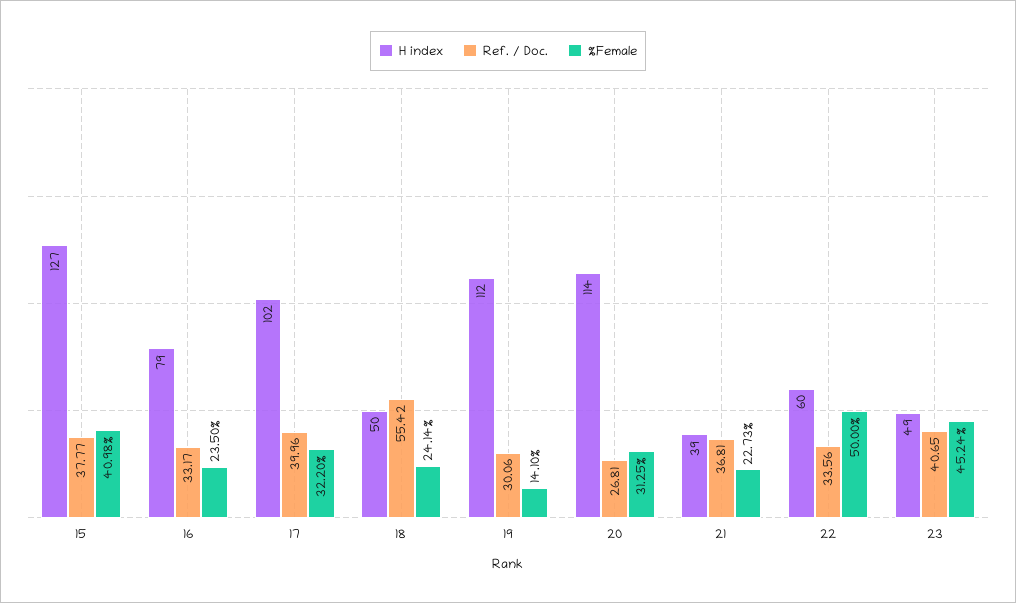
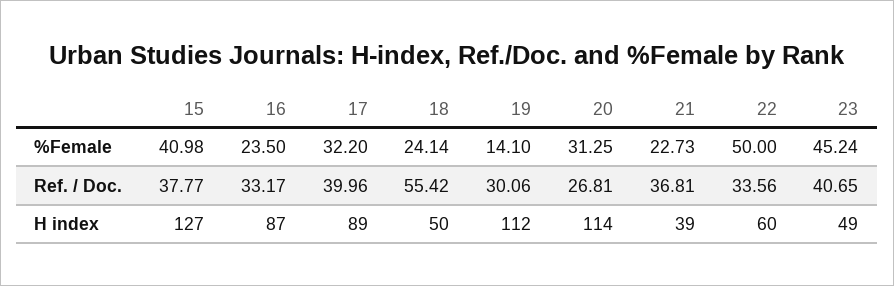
  {
    "H index": {
      "15": 127,
-     "16": 79,
+     "16": 87,
-     "17": 102,
+     "17": 89,
      "18": 50,
      "19": 112,
      "20": 114,
      "21": 39,
      "22": 60,
      "23": 49
    },
    "Ref. / Doc.": {
      "15": 37.77,
      "16": 33.17,
      "17": 39.96,
      "18": 55.42,
      "19": 30.06,
      "20": 26.81,
      "21": 36.81,
      "22": 33.56,
      "23": 40.65
    },
    "%Female": {
      "15": 40.98,
      "16": 23.5,
      "17": 32.2,
      "18": 24.14,
      "19": 14.1,
      "20": 31.25,
      "21": 22.73,
      "22": 50,
      "23": 45.24
    }
  }

